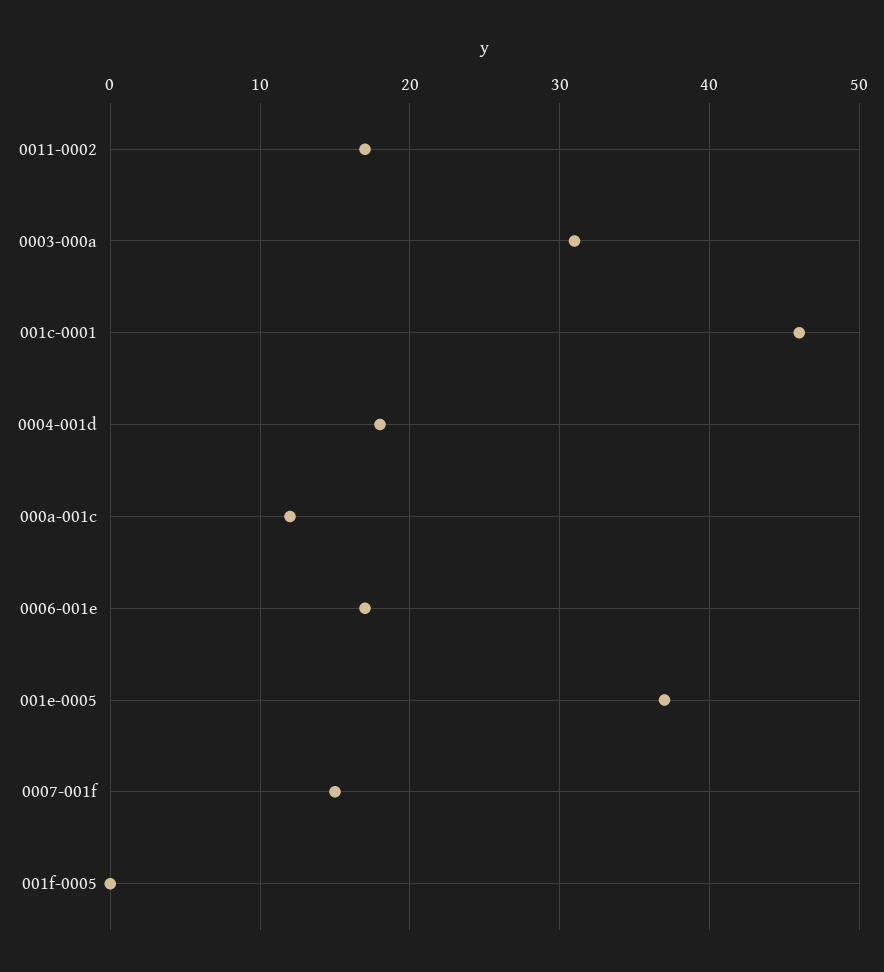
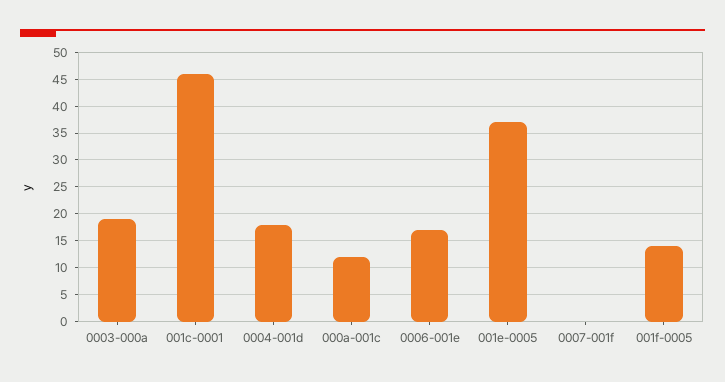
  {
-   "0011-0002": 17,
-   "0003-000a": 31,
+   "0003-000a": 20,
    "001c-0001": 46,
    "0004-001d": 18,
    "000a-001c": 12,
    "0006-001e": 17,
    "001e-0005": 37,
-   "0007-001f": 15,
+   "0007-001f": 0,
-   "001f-0005": 0
+   "001f-0005": 15
  }

